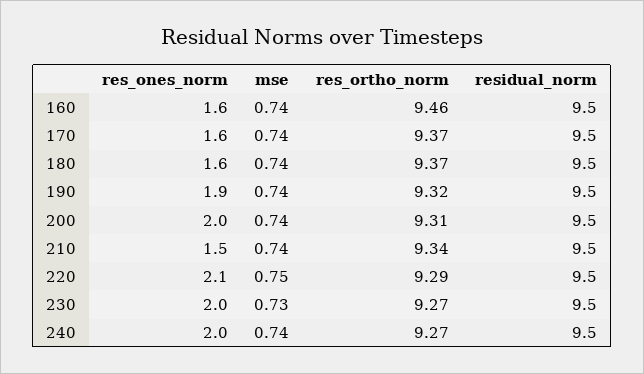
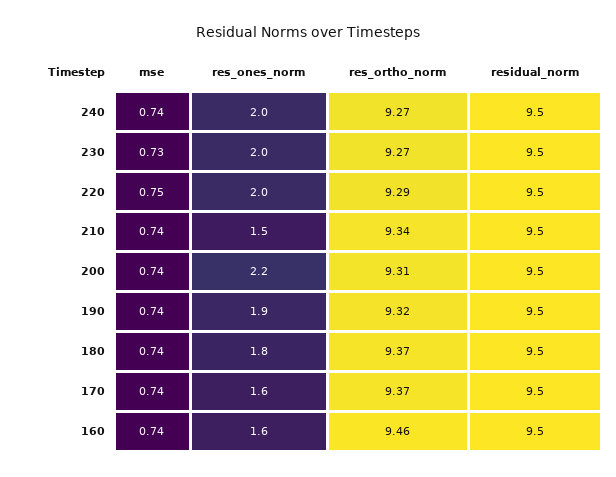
  {
    "res_ones_norm": {
      "160": 1.6,
      "170": 1.6,
-     "180": 1.6,
+     "180": 1.8,
      "190": 1.9,
-     "200": 2,
+     "200": 2.2,
      "210": 1.5,
-     "220": 2.1,
+     "220": 2,
      "230": 2,
      "240": 2
    },
    "mse": {
      "160": 0.74,
      "170": 0.74,
      "180": 0.74,
      "190": 0.74,
      "200": 0.74,
      "210": 0.74,
      "220": 0.75,
      "230": 0.73,
      "240": 0.74
    },
    "res_ortho_norm": {
      "160": 9.46,
      "170": 9.37,
      "180": 9.37,
      "190": 9.32,
      "200": 9.31,
      "210": 9.34,
      "220": 9.29,
      "230": 9.27,
      "240": 9.27
    },
    "residual_norm": {
      "160": 9.5,
      "170": 9.5,
      "180": 9.5,
      "190": 9.5,
      "200": 9.5,
      "210": 9.5,
      "220": 9.5,
      "230": 9.5,
      "240": 9.5
    }
  }

